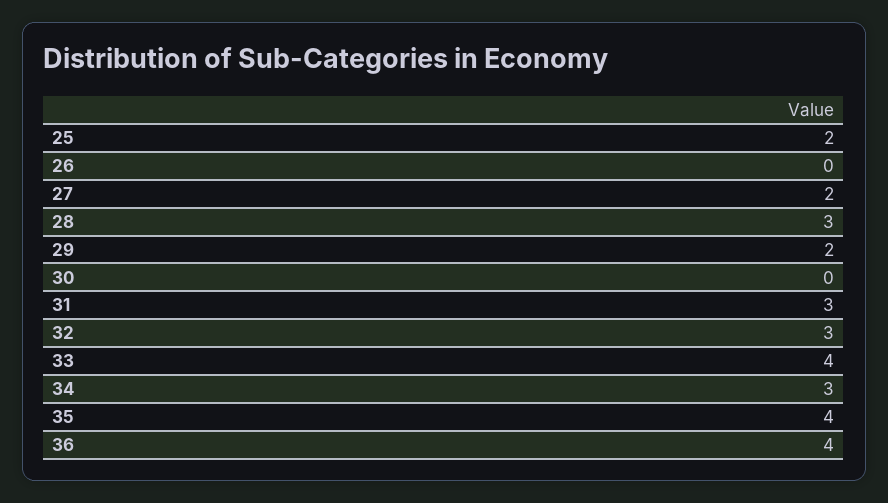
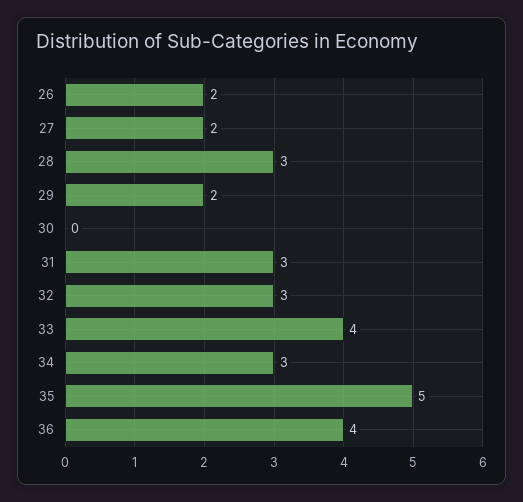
  {
-   "25": 2,
-   "26": 0,
+   "26": 2,
    "27": 2,
    "28": 3,
    "29": 2,
    "30": 0,
    "31": 3,
    "32": 3,
    "33": 4,
    "34": 3,
-   "35": 4,
+   "35": 5,
    "36": 4
  }

